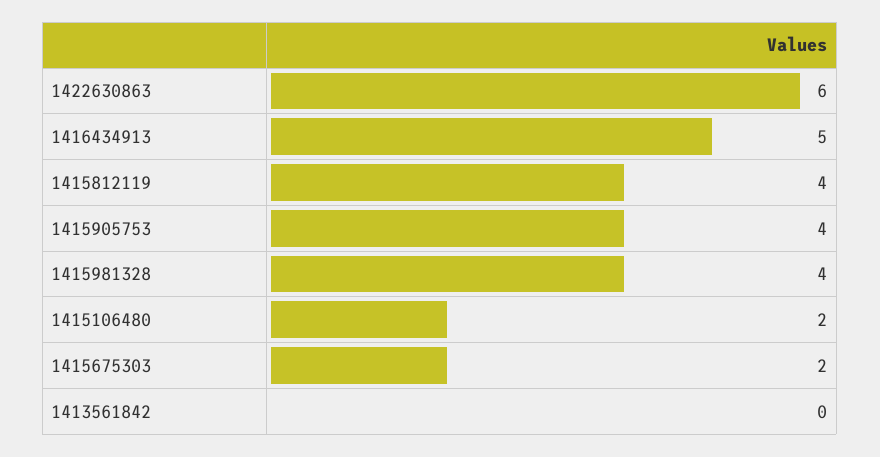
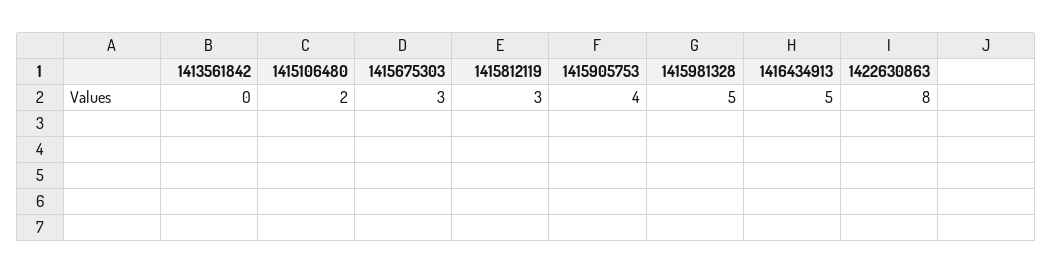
  {
-   "1422630863": 6,
+   "1422630863": 8,
    "1416434913": 5,
-   "1415812119": 4,
+   "1415812119": 3,
    "1415905753": 4,
-   "1415981328": 4,
+   "1415981328": 5,
    "1415106480": 2,
-   "1415675303": 2,
+   "1415675303": 3,
    "1413561842": 0
  }

